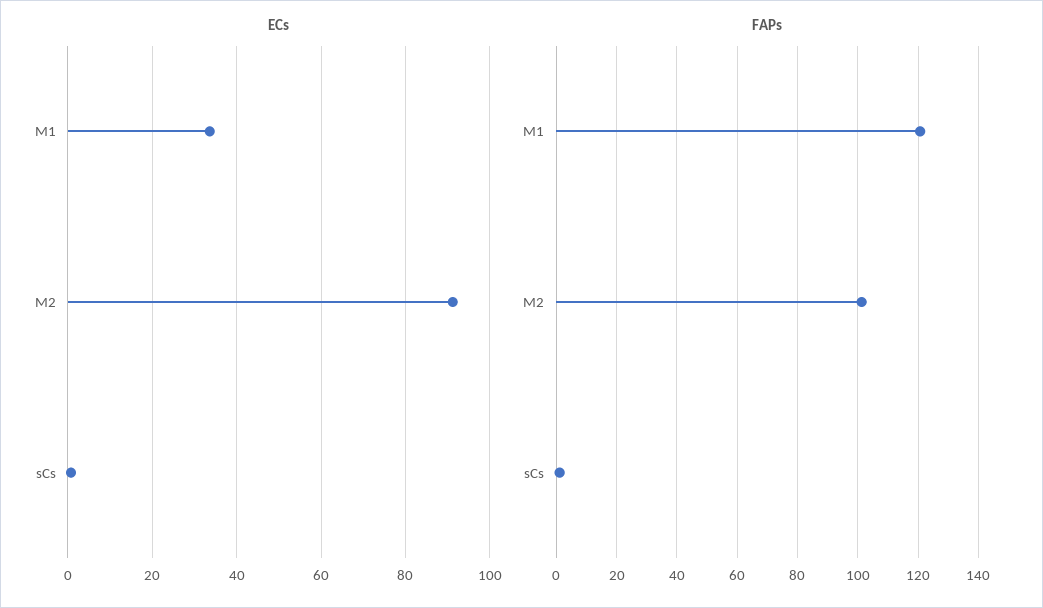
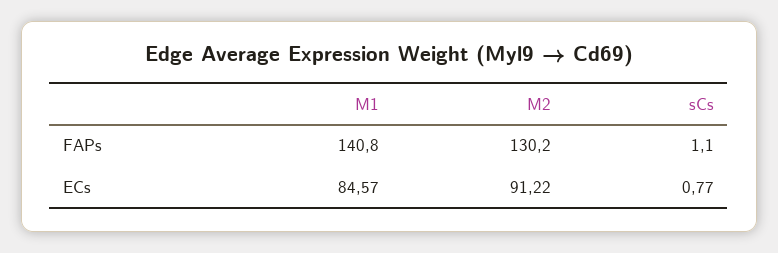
  {
    "ECs": {
-     "M1": 34,
+     "M1": 84.57,
      "M2": 91.22,
      "sCs": 0.77
    },
    "FAPs": {
-     "M1": 120,
+     "M1": 140.8,
-     "M2": 102,
+     "M2": 130.2,
      "sCs": 1.1
    }
  }

